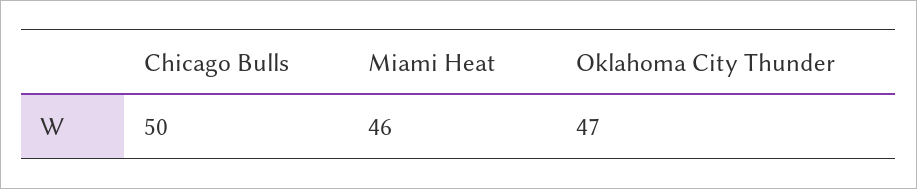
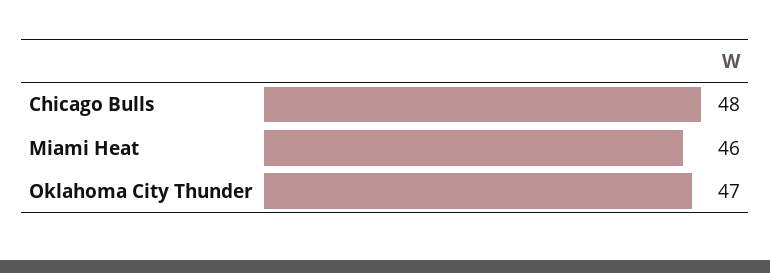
  {
-   "Chicago Bulls": 50,
+   "Chicago Bulls": 48,
    "Miami Heat": 46,
    "Oklahoma City Thunder": 47
  }

